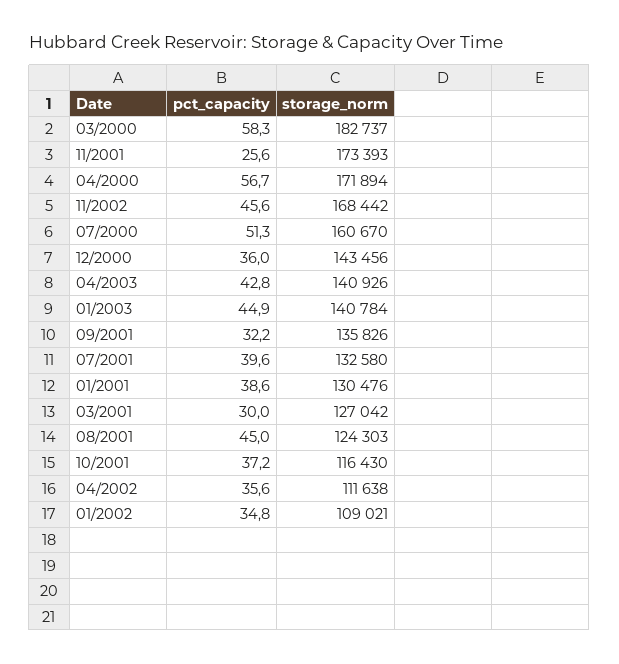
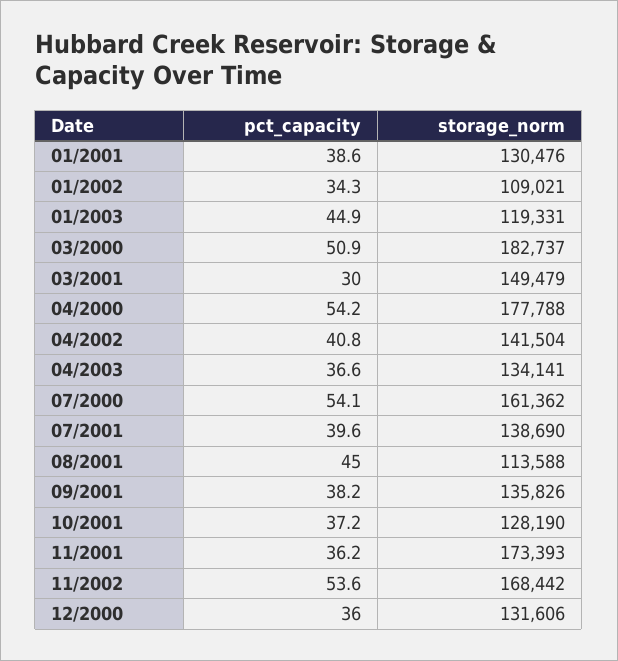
  {
    "pct_capacity": {
-     "03/2000": 58.3,
+     "03/2000": 50.9,
-     "11/2001": 25.6,
+     "11/2001": 36.2,
-     "04/2000": 56.7,
+     "04/2000": 54.2,
-     "11/2002": 45.6,
+     "11/2002": 53.6,
-     "07/2000": 51.3,
+     "07/2000": 54.1,
      "12/2000": 36,
-     "04/2003": 42.8,
+     "04/2003": 36.6,
      "01/2003": 44.9,
-     "09/2001": 32.2,
+     "09/2001": 38.2,
      "07/2001": 39.6,
      "01/2001": 38.6,
      "03/2001": 30,
      "08/2001": 45,
      "10/2001": 37.2,
-     "04/2002": 35.6,
+     "04/2002": 40.8,
-     "01/2002": 34.8
+     "01/2002": 34.3
    },
    "storage_norm": {
      "03/2000": 182737,
      "11/2001": 173393,
-     "04/2000": 171894,
+     "04/2000": 177788,
      "11/2002": 168442,
-     "07/2000": 160670,
+     "07/2000": 161362,
-     "12/2000": 143456,
+     "12/2000": 131606,
-     "04/2003": 140926,
+     "04/2003": 134141,
-     "01/2003": 140784,
+     "01/2003": 119331,
      "09/2001": 135826,
-     "07/2001": 132580,
+     "07/2001": 138690,
      "01/2001": 130476,
-     "03/2001": 127042,
+     "03/2001": 149479,
-     "08/2001": 124303,
+     "08/2001": 113588,
-     "10/2001": 116430,
+     "10/2001": 128190,
-     "04/2002": 111638,
+     "04/2002": 141504,
      "01/2002": 109021
    }
  }

